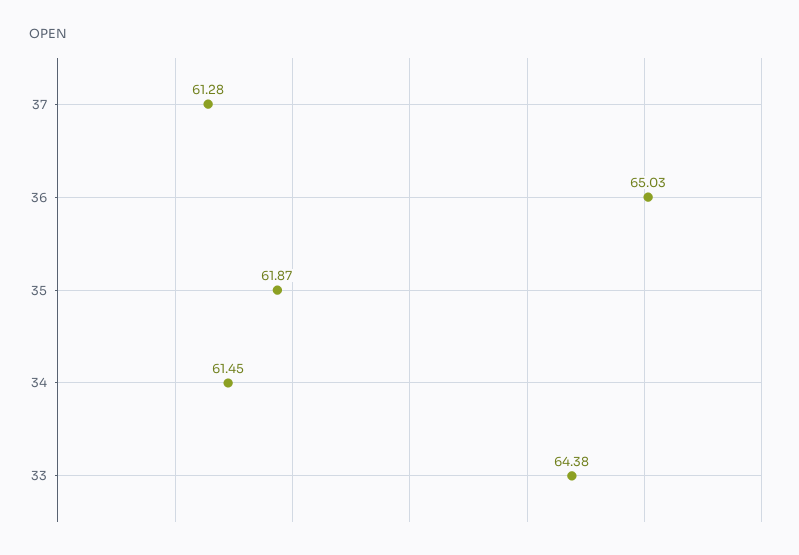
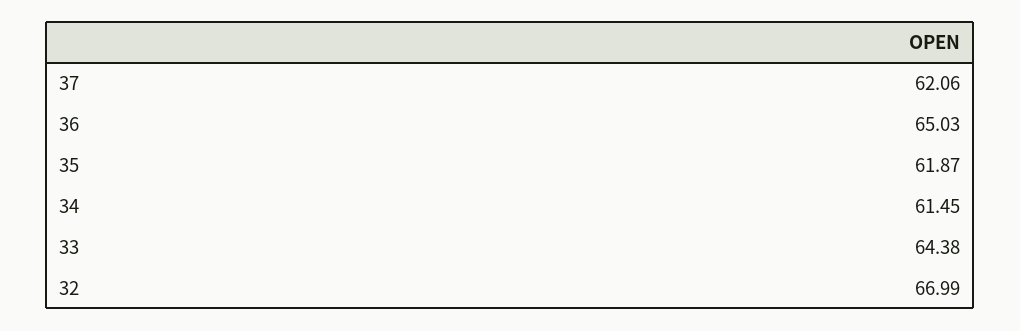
  {
-   "37": 61.28,
+   "37": 62.06,
    "36": 65.03,
    "35": 61.87,
    "34": 61.45,
-   "33": 64.38
+   "33": 64.38,
+   "32": 66.99
  }

